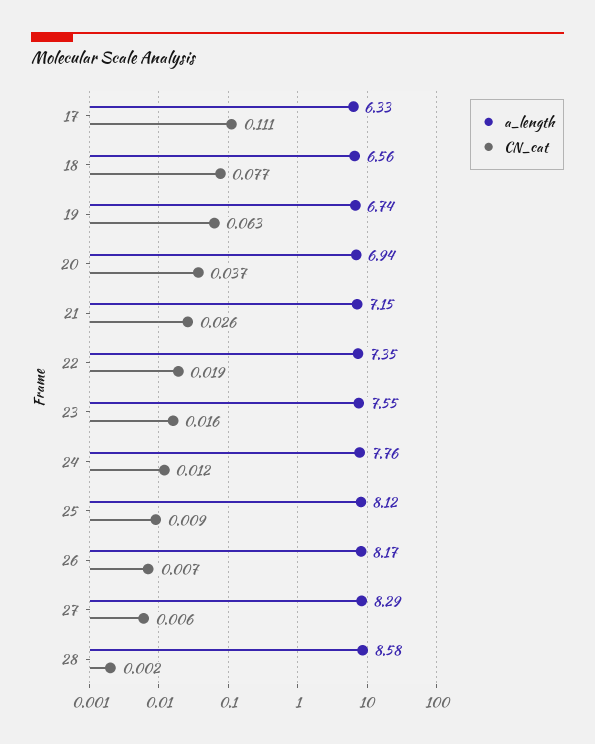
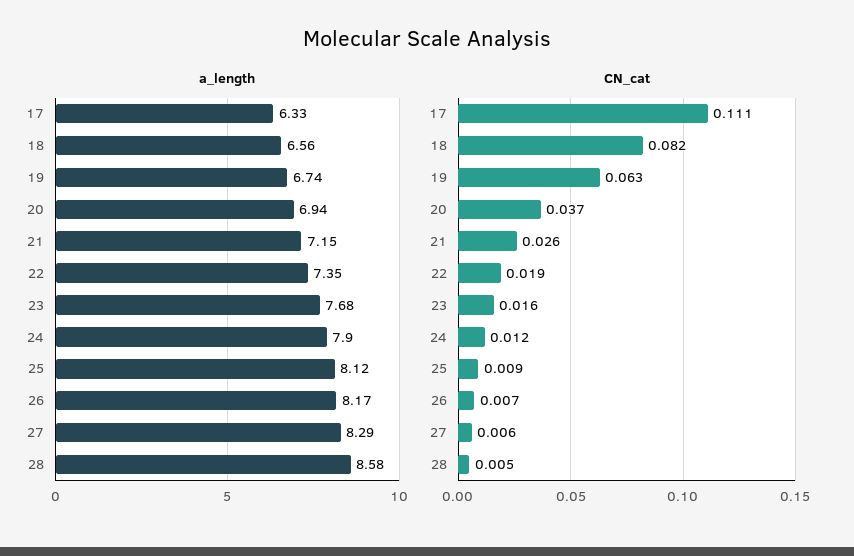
  {
    "a_length": {
      "17": 6.33,
      "18": 6.56,
      "19": 6.74,
      "20": 6.94,
      "21": 7.15,
      "22": 7.35,
-     "23": 7.55,
+     "23": 7.68,
-     "24": 7.76,
+     "24": 7.9,
      "25": 8.12,
      "26": 8.17,
      "27": 8.29,
      "28": 8.58
    },
    "CN_cat": {
      "17": 0.111,
-     "18": 0.077,
+     "18": 0.082,
      "19": 0.063,
      "20": 0.037,
      "21": 0.026,
      "22": 0.019,
      "23": 0.016,
      "24": 0.012,
      "25": 0.009,
      "26": 0.007,
      "27": 0.006,
-     "28": 0.002
+     "28": 0.005
    }
  }

